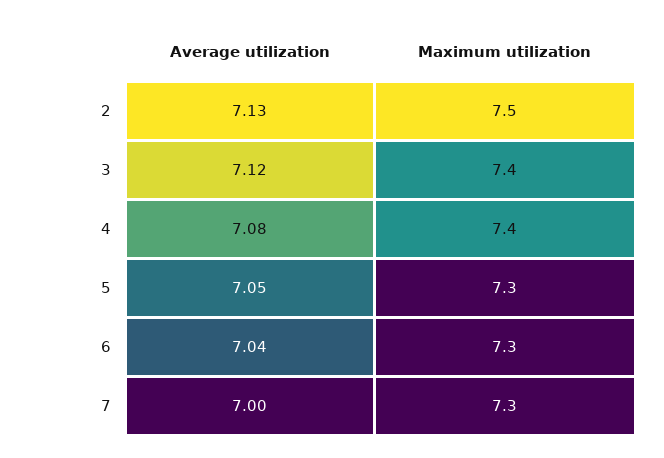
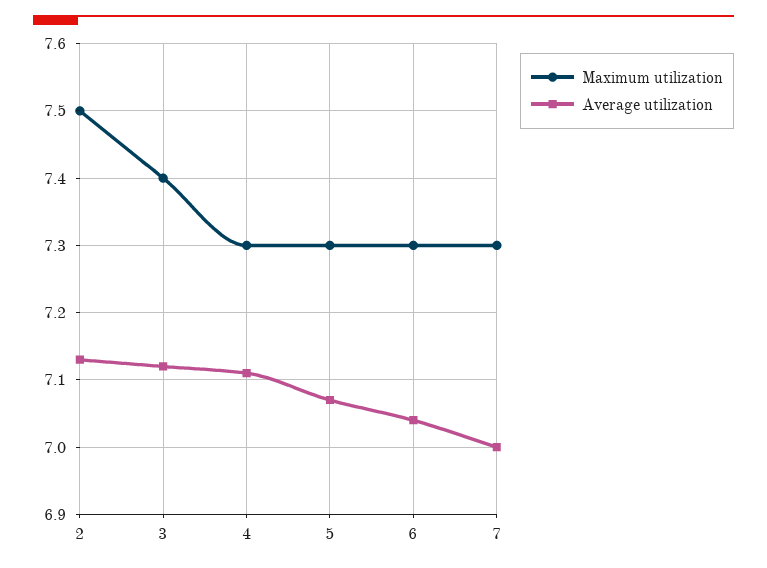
  {
    "Average utilization": {
      "2": 7.13,
      "3": 7.12,
-     "4": 7.08,
+     "4": 7.11,
-     "5": 7.05,
+     "5": 7.07,
      "6": 7.04,
      "7": 7
    },
    "Maximum utilization": {
      "2": 7.5,
      "3": 7.4,
-     "4": 7.4,
+     "4": 7.3,
      "5": 7.3,
      "6": 7.3,
      "7": 7.3
    }
  }

